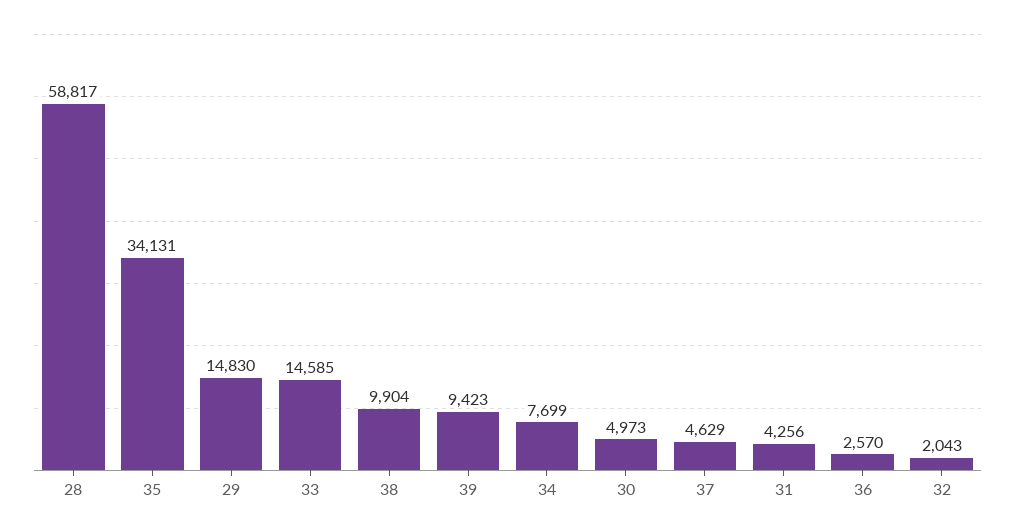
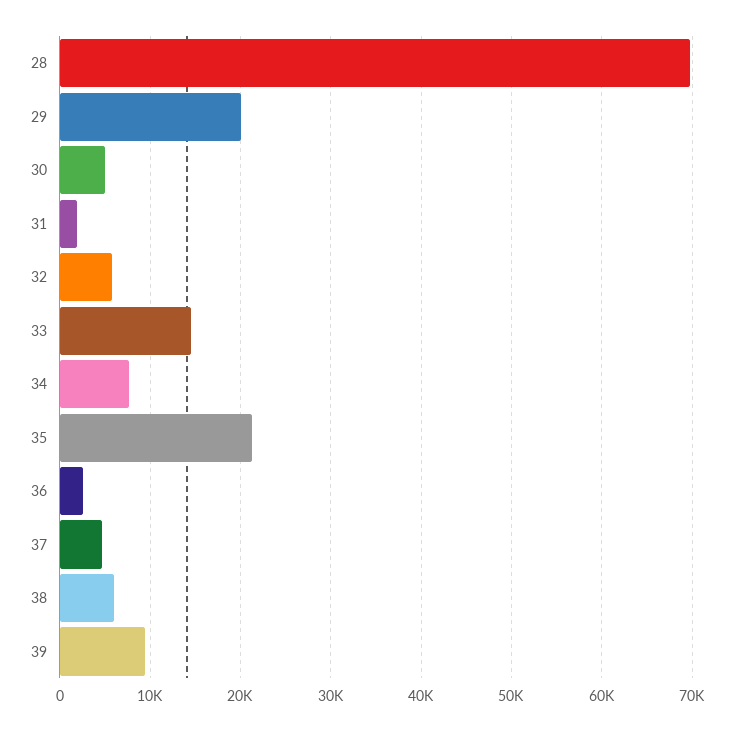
  {
-   "28": 58817,
+   "28": 70000,
-   "35": 34131,
+   "35": 21000,
-   "29": 14830,
+   "29": 20000,
    "33": 14585,
-   "38": 9904,
+   "38": 6000,
    "39": 9423,
    "34": 7699,
    "30": 4973,
    "37": 4629,
-   "31": 4256,
+   "31": 2000,
    "36": 2570,
-   "32": 2043
+   "32": 6000
  }

